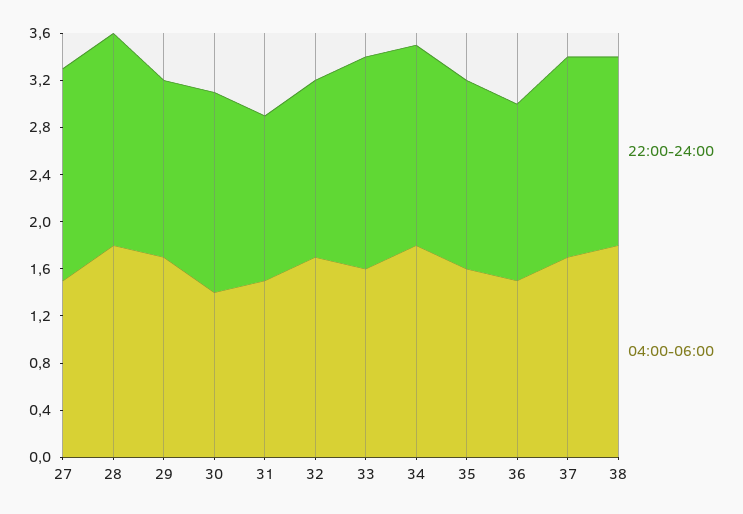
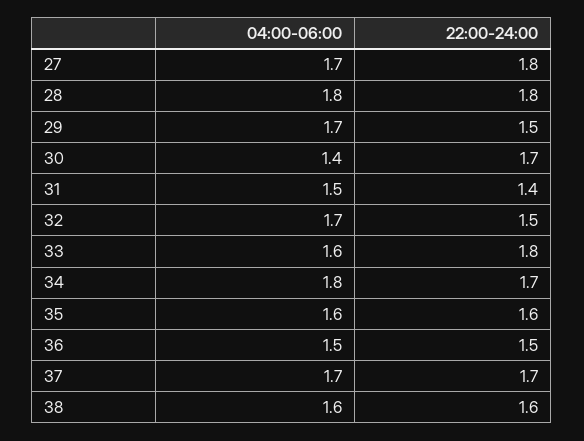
  {
    "22:00-24:00": {
      "27": 1.8,
      "28": 1.8,
      "29": 1.5,
      "30": 1.7,
      "31": 1.4,
      "32": 1.5,
      "33": 1.8,
      "34": 1.7,
      "35": 1.6,
      "36": 1.5,
      "37": 1.7,
      "38": 1.6
    },
    "04:00-06:00": {
-     "27": 1.5,
+     "27": 1.7,
      "28": 1.8,
      "29": 1.7,
      "30": 1.4,
      "31": 1.5,
      "32": 1.7,
      "33": 1.6,
      "34": 1.8,
      "35": 1.6,
      "36": 1.5,
      "37": 1.7,
-     "38": 1.8
+     "38": 1.6
    }
  }

